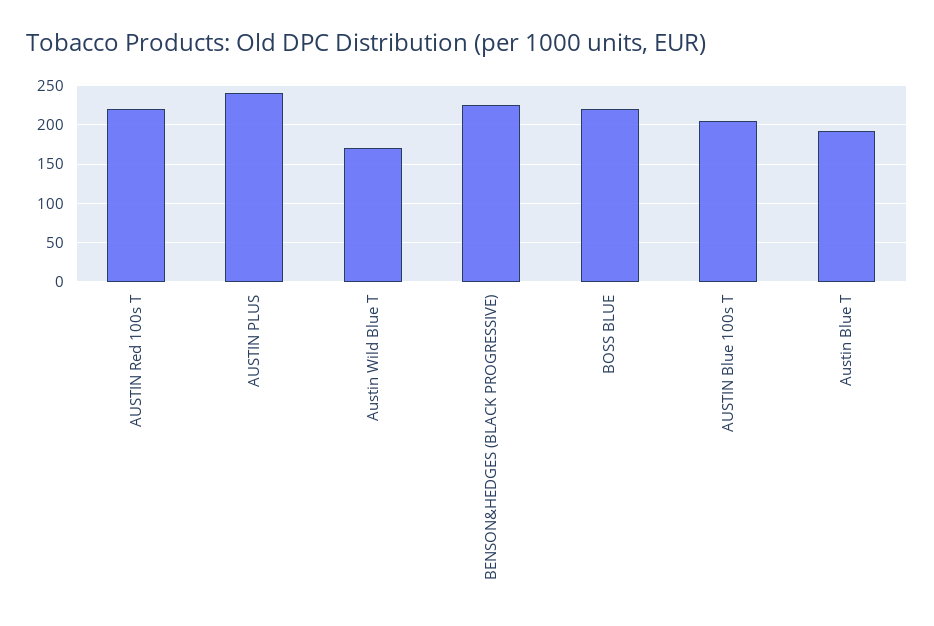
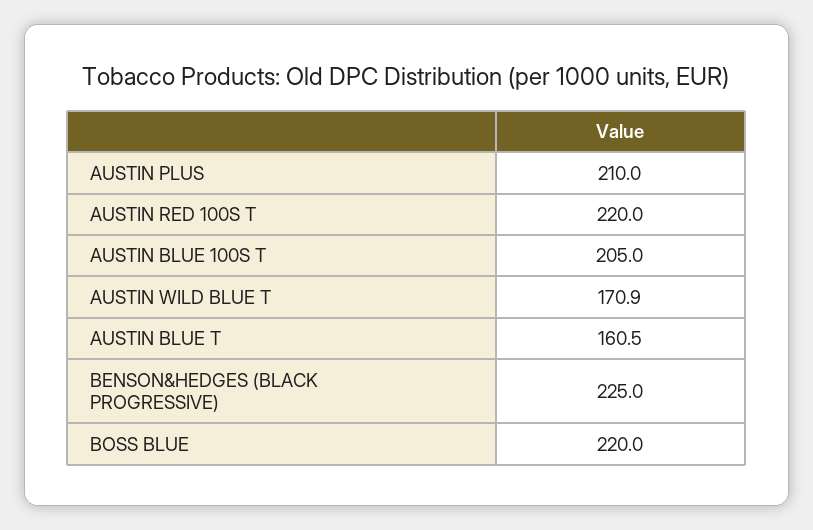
  {
    "AUSTIN Red 100s T": 220,
-   "AUSTIN PLUS": 240,
+   "AUSTIN PLUS": 210,
    "Austin Wild Blue T": 170.9,
    "BENSON&HEDGES (BLACK PROGRESSIVE)": 225,
    "BOSS BLUE": 220,
    "AUSTIN Blue 100s T": 205,
-   "Austin Blue T": 190
+   "Austin Blue T": 160.5
  }

